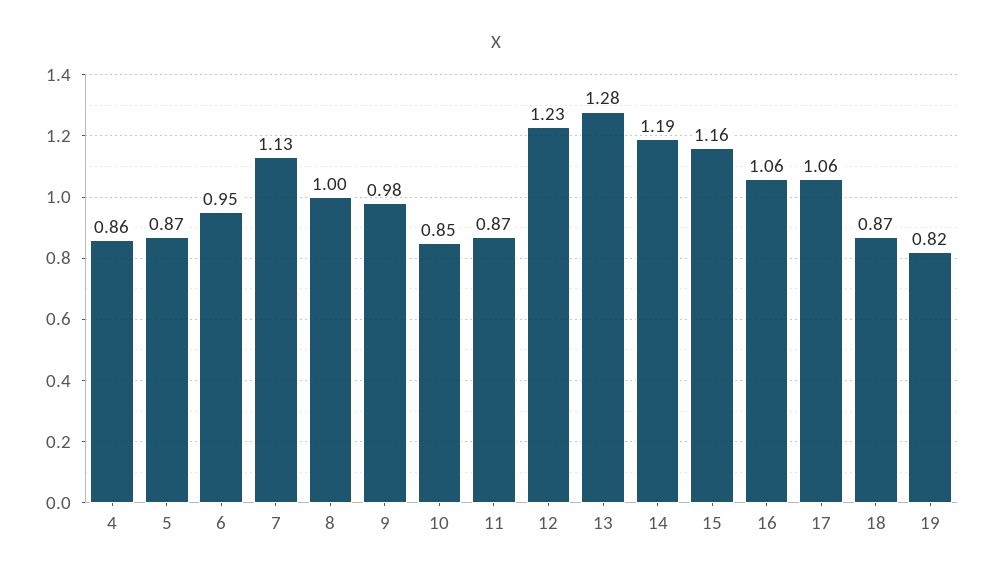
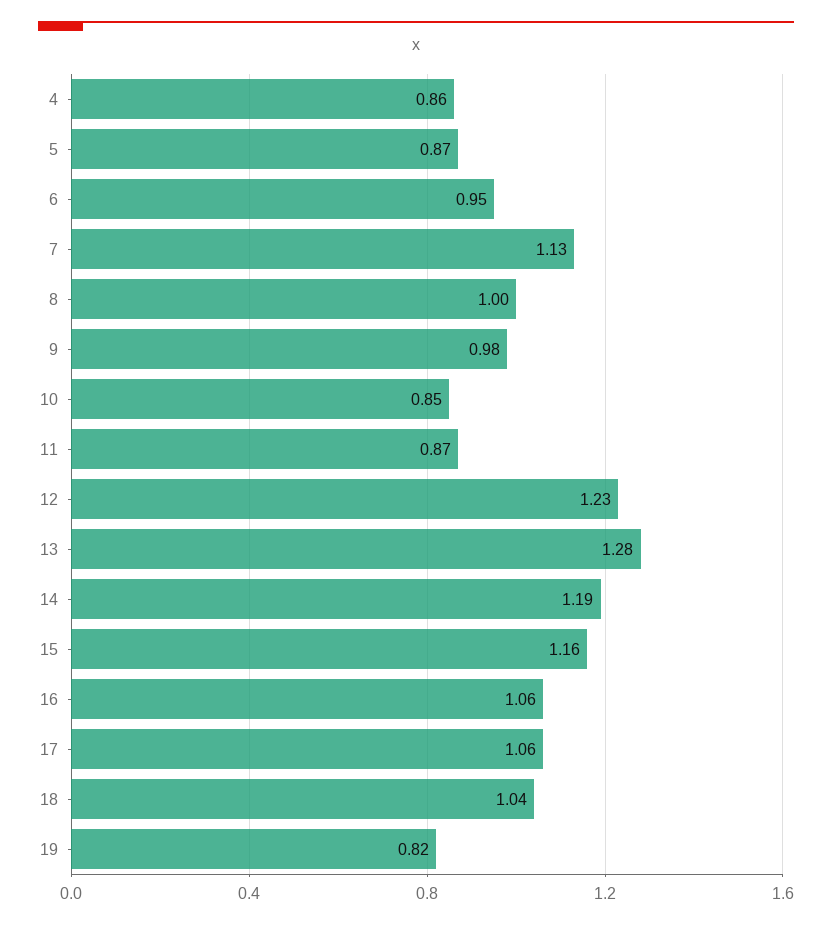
  {
    "4": 0.86,
    "5": 0.87,
    "6": 0.95,
    "7": 1.13,
    "8": 1,
    "9": 0.98,
    "10": 0.85,
    "11": 0.87,
    "12": 1.23,
    "13": 1.28,
    "14": 1.19,
    "15": 1.16,
    "16": 1.06,
    "17": 1.06,
-   "18": 0.87,
+   "18": 1.04,
    "19": 0.82
  }

